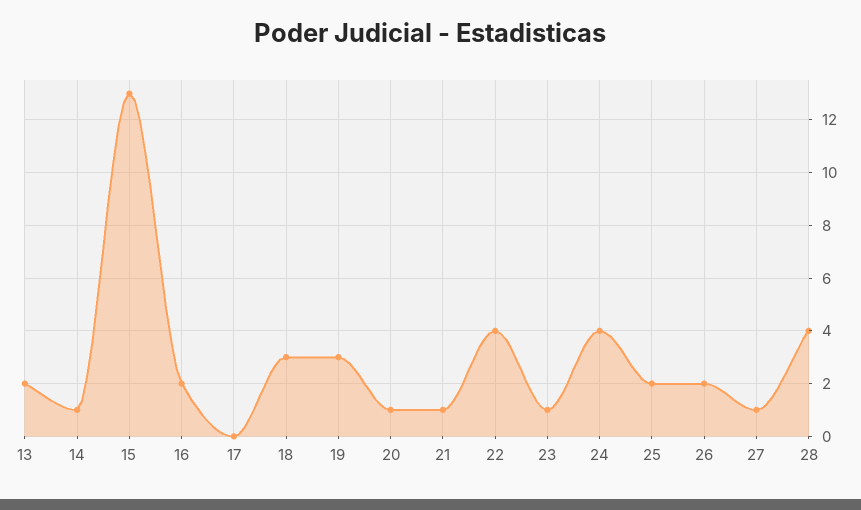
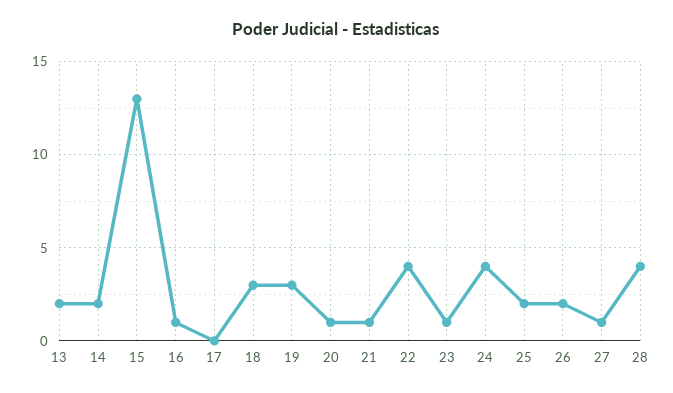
  {
    "13": 2,
-   "14": 1,
+   "14": 2,
    "15": 13,
-   "16": 2,
+   "16": 1,
    "17": 0,
    "18": 3,
    "19": 3,
    "20": 1,
    "21": 1,
    "22": 4,
    "23": 1,
    "24": 4,
    "25": 2,
    "26": 2,
    "27": 1,
    "28": 4
  }

